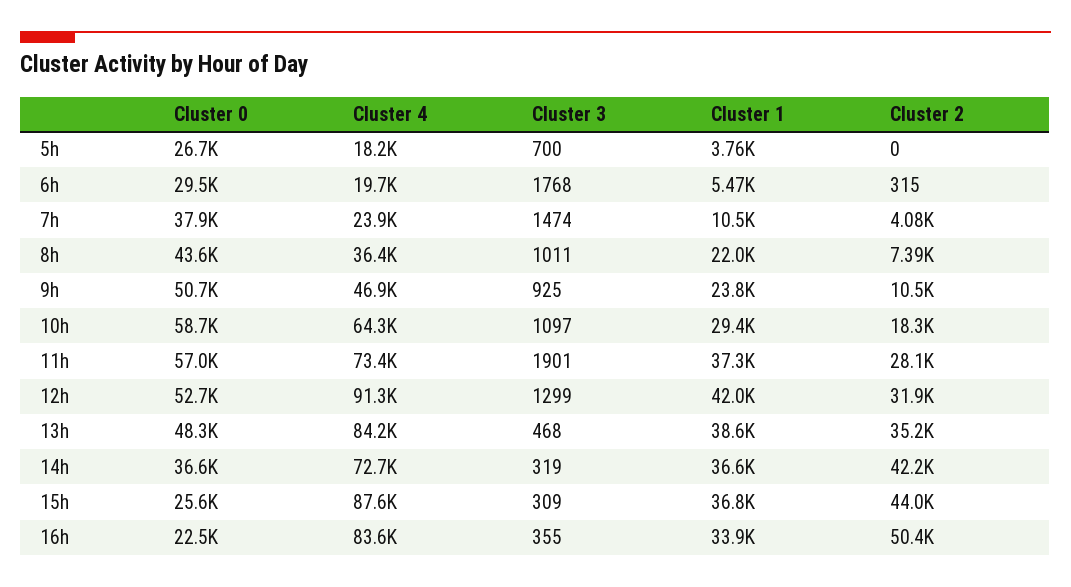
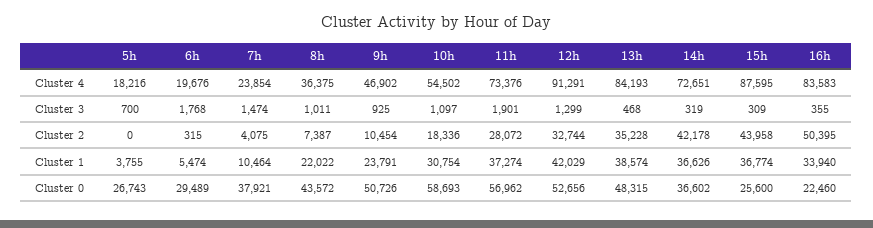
  {
    "Cluster 0": {
      "5h": 26743,
      "6h": 29489,
      "7h": 37921,
      "8h": 43572,
      "9h": 50726,
      "10h": 58693,
      "11h": 56962,
      "12h": 52656,
      "13h": 48315,
      "14h": 36602,
      "15h": 25600,
      "16h": 22460
    },
    "Cluster 4": {
      "5h": 18216,
      "6h": 19676,
      "7h": 23854,
      "8h": 36375,
      "9h": 46902,
-     "10h": 64300,
+     "10h": 54502,
      "11h": 73376,
      "12h": 91291,
      "13h": 84193,
      "14h": 72651,
      "15h": 87595,
      "16h": 83583
    },
    "Cluster 3": {
      "5h": 700,
      "6h": 1768,
      "7h": 1474,
      "8h": 1011,
      "9h": 925,
      "10h": 1097,
      "11h": 1901,
      "12h": 1299,
      "13h": 468,
      "14h": 319,
      "15h": 309,
      "16h": 355
    },
    "Cluster 1": {
      "5h": 3755,
      "6h": 5474,
      "7h": 10464,
      "8h": 22022,
      "9h": 23791,
-     "10h": 29400,
+     "10h": 30754,
      "11h": 37274,
      "12h": 42029,
      "13h": 38574,
      "14h": 36626,
      "15h": 36774,
      "16h": 33940
    },
    "Cluster 2": {
      "5h": 0,
      "6h": 315,
      "7h": 4075,
      "8h": 7387,
      "9h": 10454,
      "10h": 18336,
      "11h": 28072,
-     "12h": 31900,
+     "12h": 32744,
      "13h": 35228,
      "14h": 42178,
      "15h": 43958,
      "16h": 50395
    }
  }

